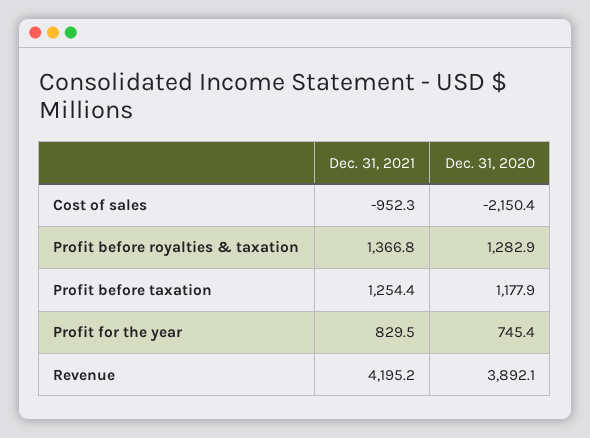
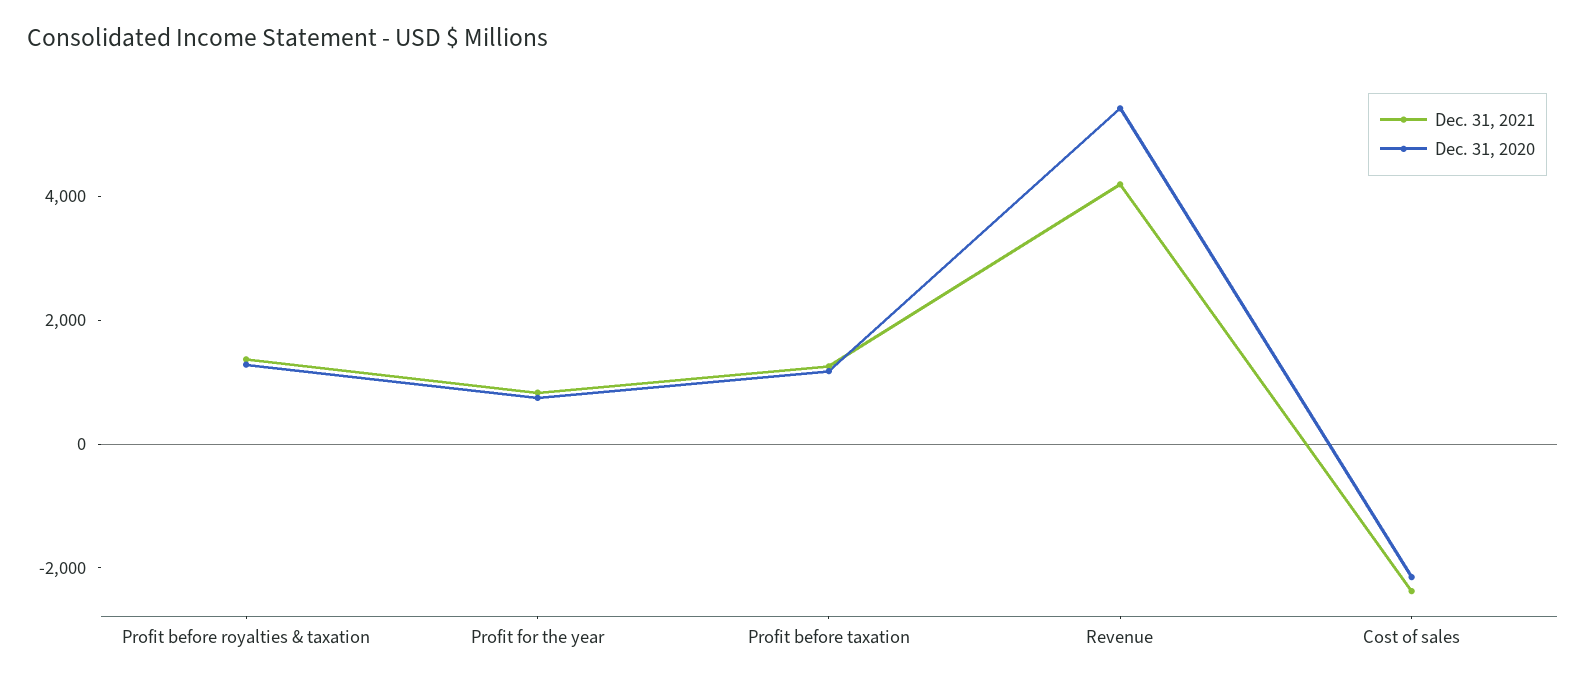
  {
    "Dec. 31, 2021": {
-     "Cost of sales": -952.3,
+     "Cost of sales": -2500,
      "Profit before royalties & taxation": 1366.8,
      "Profit before taxation": 1254.4,
      "Profit for the year": 829.5,
      "Revenue": 4195.2
    },
    "Dec. 31, 2020": {
      "Cost of sales": -2150.4,
      "Profit before royalties & taxation": 1282.9,
      "Profit before taxation": 1177.9,
      "Profit for the year": 745.4,
-     "Revenue": 3892.1
+     "Revenue": 5500
    }
  }

